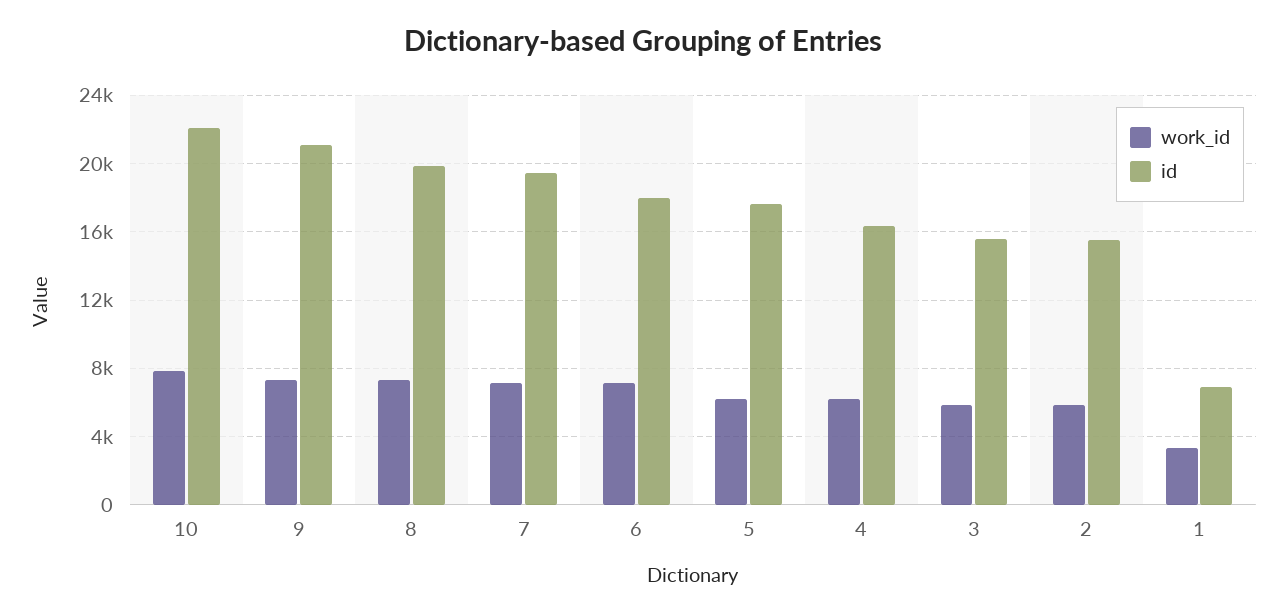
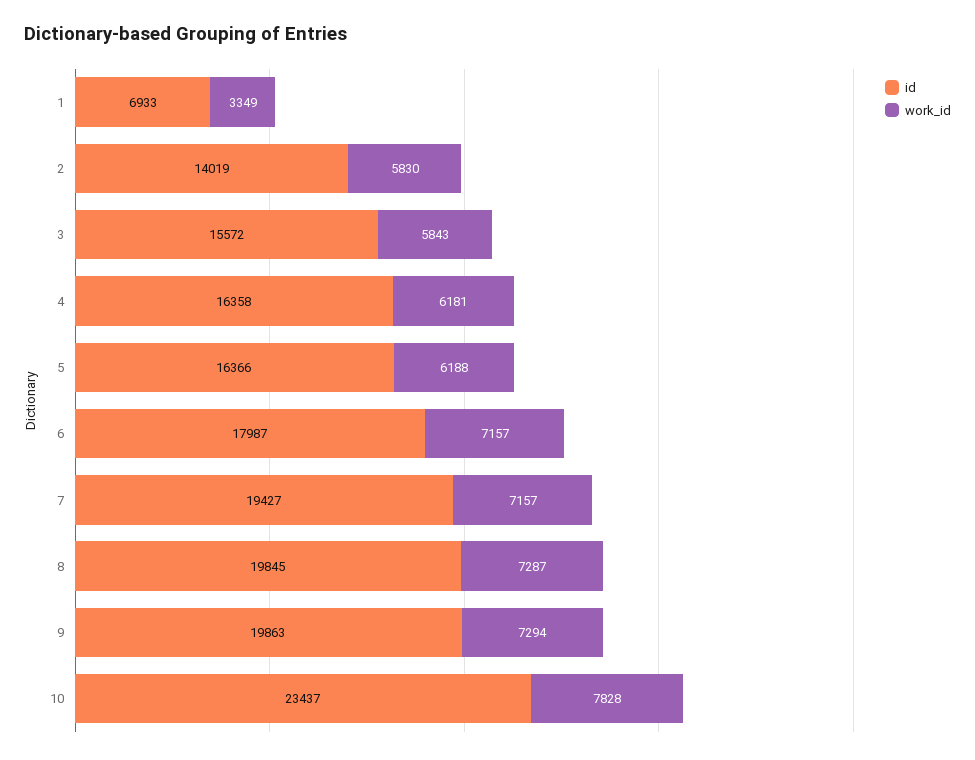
  {
    "work_id": {
      "10": 7828,
      "9": 7294,
      "8": 7287,
      "7": 7157,
      "6": 7157,
      "5": 6188,
      "4": 6181,
      "3": 5843,
      "2": 5830,
      "1": 3349
    },
    "id": {
-     "10": 22000,
+     "10": 23437,
-     "9": 21000,
+     "9": 19863,
      "8": 19845,
      "7": 19427,
      "6": 17987,
-     "5": 17500,
+     "5": 16366,
      "4": 16358,
      "3": 15572,
-     "2": 15500,
+     "2": 14019,
      "1": 6933
    }
  }

